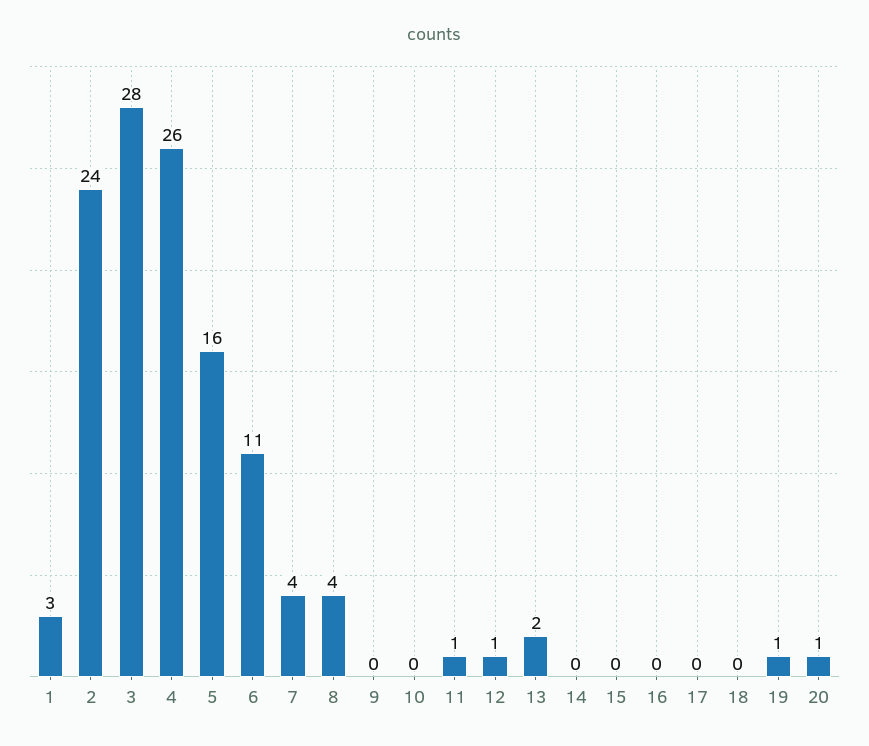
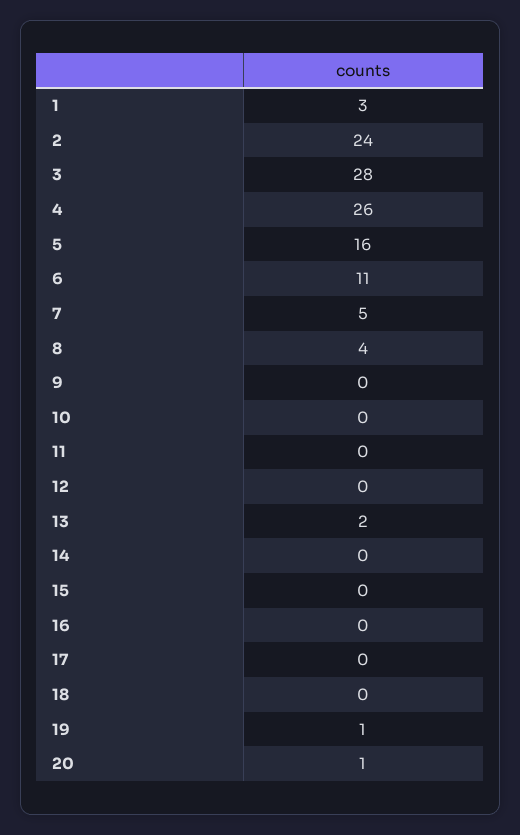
  {
    "1": 3,
    "2": 24,
    "3": 28,
    "4": 26,
    "5": 16,
    "6": 11,
-   "7": 4,
+   "7": 5,
    "8": 4,
    "9": 0,
    "10": 0,
-   "11": 1,
+   "11": 0,
-   "12": 1,
+   "12": 0,
    "13": 2,
    "14": 0,
    "15": 0,
    "16": 0,
    "17": 0,
    "18": 0,
    "19": 1,
    "20": 1
  }

